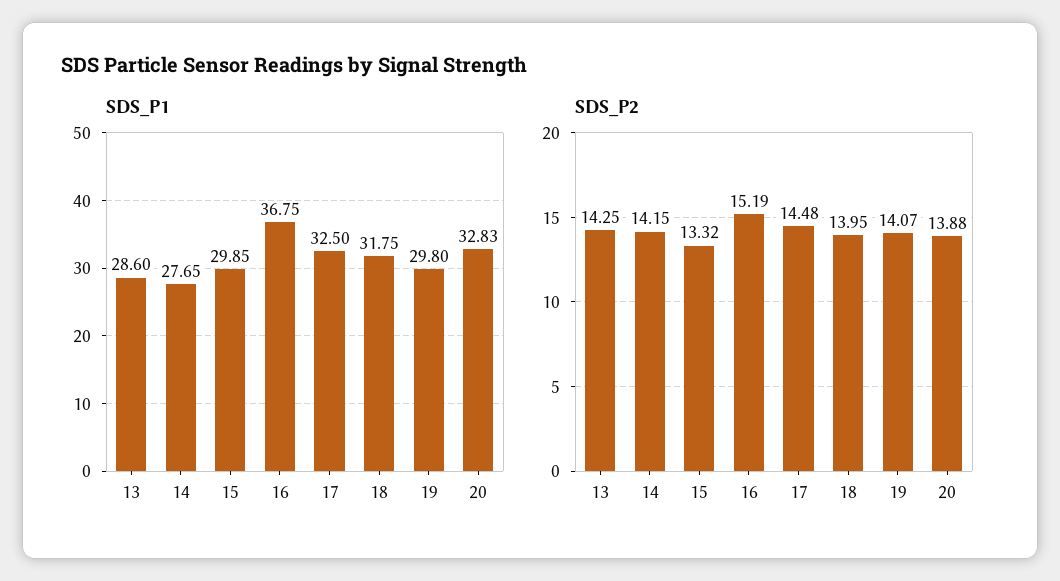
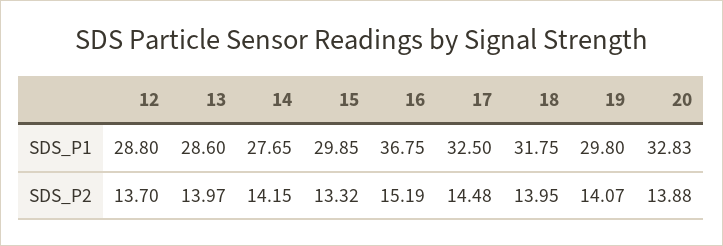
  {
    "SDS_P1": {
      "13": 28.6,
      "14": 27.65,
      "15": 29.85,
      "16": 36.75,
      "17": 32.5,
      "18": 31.75,
      "19": 29.8,
-     "20": 32.83
+     "20": 32.83,
+     "12": 28.8
    },
    "SDS_P2": {
-     "13": 14.25,
+     "13": 13.97,
      "14": 14.15,
      "15": 13.32,
      "16": 15.19,
      "17": 14.48,
      "18": 13.95,
      "19": 14.07,
-     "20": 13.88
+     "20": 13.88,
+     "12": 13.7
    }
  }

